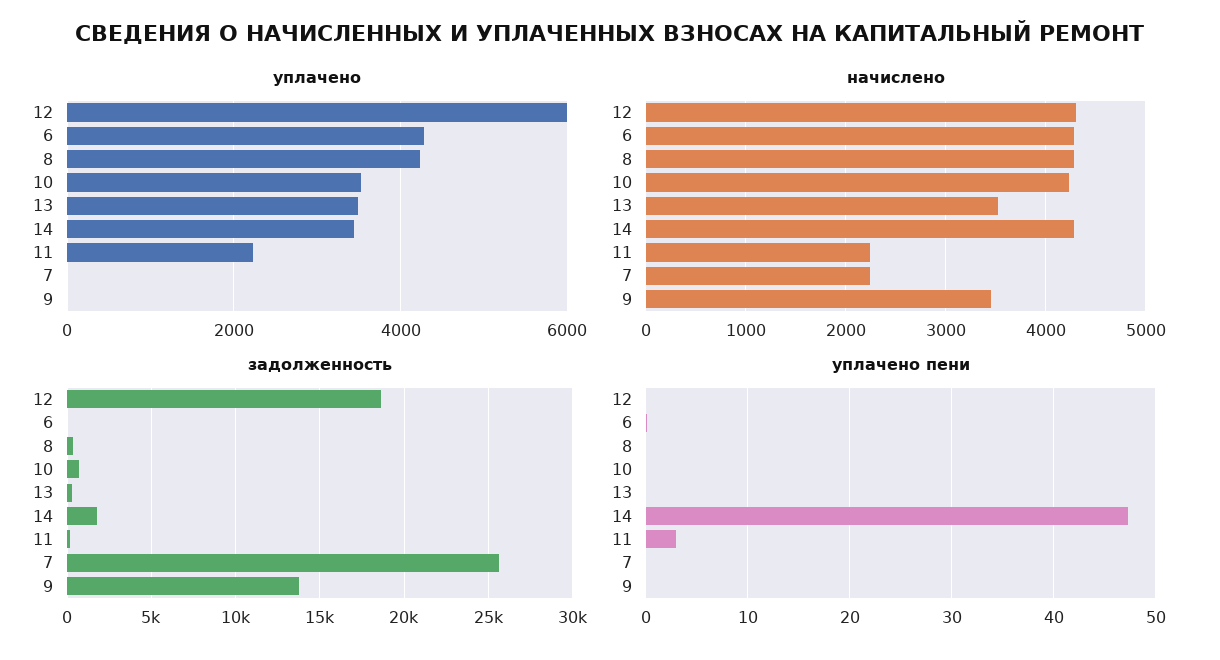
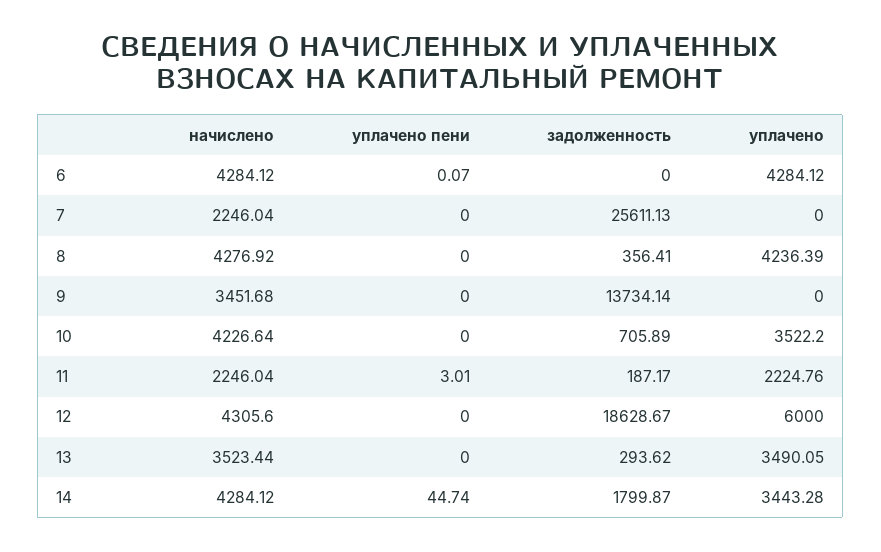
  {
    "уплачено": {
      "12": 6000,
      "6": 4284.12,
      "8": 4236.39,
      "10": 3522.2,
      "13": 3490.05,
      "14": 3443.28,
      "11": 2224.76,
      "7": 0,
      "9": 0
    },
    "начислено": {
      "12": 4305.6,
      "6": 4284.12,
      "8": 4276.92,
      "10": 4226.64,
      "13": 3523.44,
      "14": 4284.12,
      "11": 2246.04,
      "7": 2246.04,
      "9": 3451.68
    },
    "задолженность": {
      "12": 18628.67,
      "6": 0,
      "8": 356.41,
      "10": 705.89,
      "13": 293.62,
      "14": 1799.87,
      "11": 187.17,
      "7": 25611.13,
      "9": 13734.14
    },
    "уплачено пени": {
      "12": 0,
      "6": 0.07,
      "8": 0,
      "10": 0,
      "13": 0,
-     "14": 47,
+     "14": 44.74,
      "11": 3.01,
      "7": 0,
      "9": 0
    }
  }

